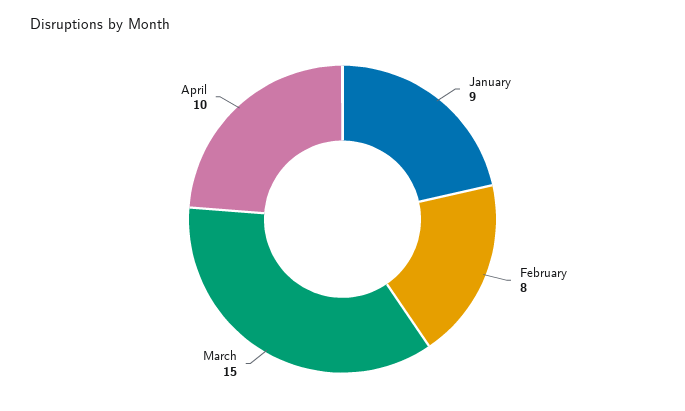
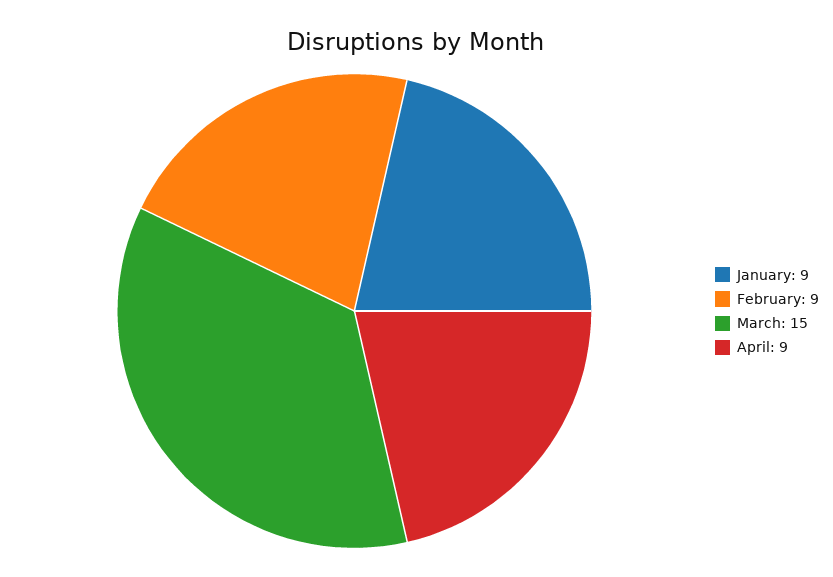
  {
    "January": 9,
-   "February": 8,
+   "February": 9,
    "March": 15,
-   "April": 10
+   "April": 9
  }

